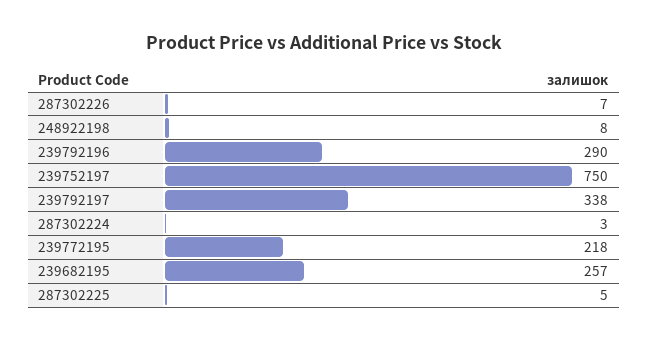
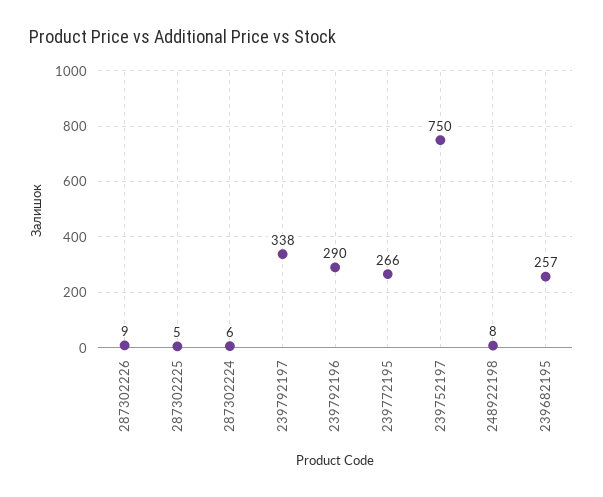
  {
-   "287302226": 7,
+   "287302226": 9,
    "248922198": 8,
    "239792196": 290,
    "239752197": 750,
    "239792197": 338,
-   "287302224": 3,
+   "287302224": 6,
-   "239772195": 218,
+   "239772195": 266,
    "239682195": 257,
    "287302225": 5
  }

